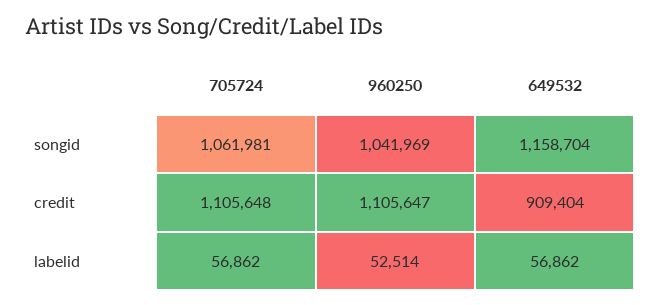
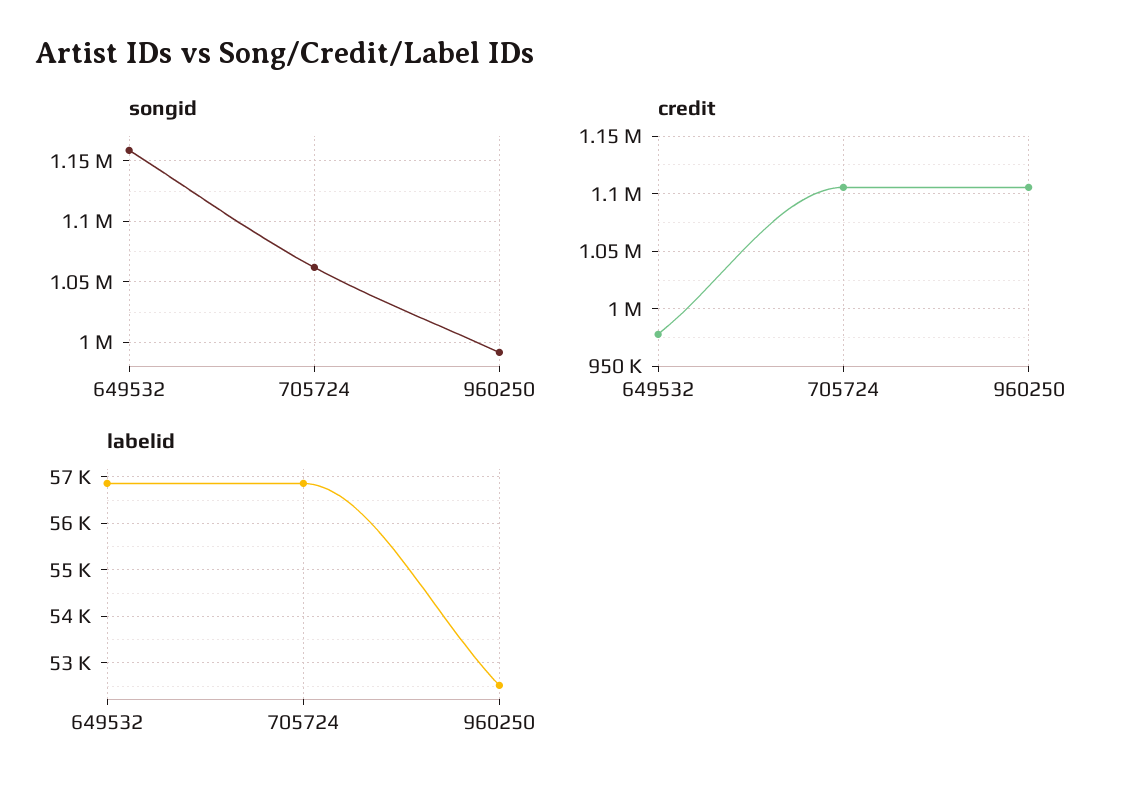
  {
    "songid": {
      "705724": 1061981,
-     "960250": 1041969,
+     "960250": 990000,
      "649532": 1158704
    },
    "credit": {
      "705724": 1105648,
      "960250": 1105647,
-     "649532": 909404
+     "649532": 980000
    },
    "labelid": {
      "705724": 56862,
      "960250": 52514,
      "649532": 56862
    }
  }

